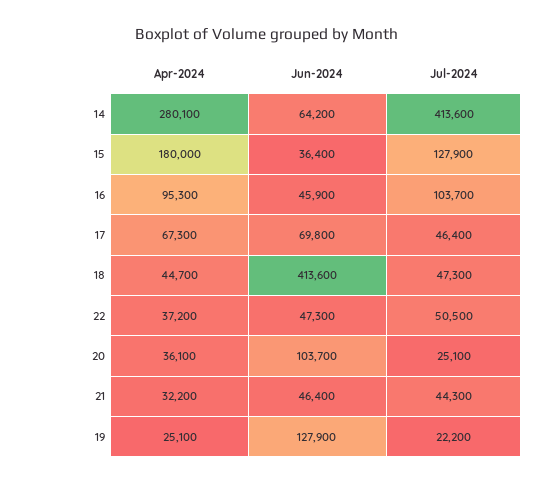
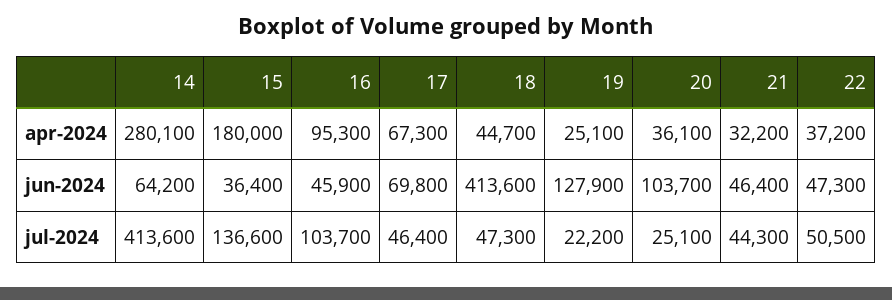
  {
    "Apr-2024": {
      "14": 280100,
      "15": 180000,
      "16": 95300,
      "17": 67300,
      "18": 44700,
      "22": 37200,
      "20": 36100,
      "21": 32200,
      "19": 25100
    },
    "Jun-2024": {
      "14": 64200,
      "15": 36400,
      "16": 45900,
      "17": 69800,
      "18": 413600,
      "22": 47300,
      "20": 103700,
      "21": 46400,
      "19": 127900
    },
    "Jul-2024": {
      "14": 413600,
-     "15": 127900,
+     "15": 136600,
      "16": 103700,
      "17": 46400,
      "18": 47300,
      "22": 50500,
      "20": 25100,
      "21": 44300,
      "19": 22200
    }
  }

